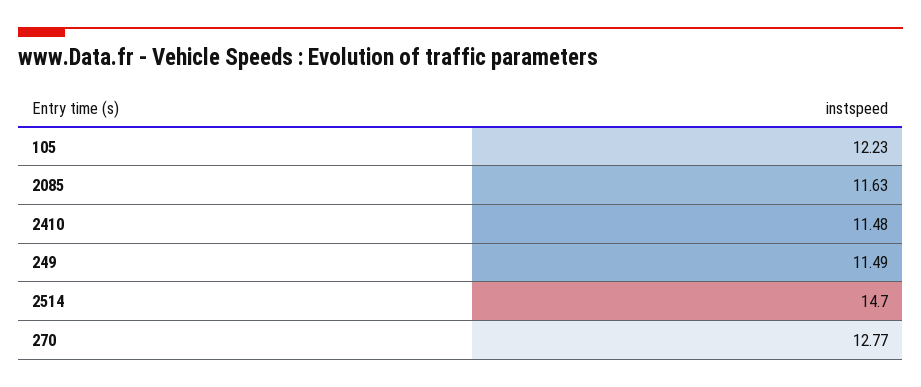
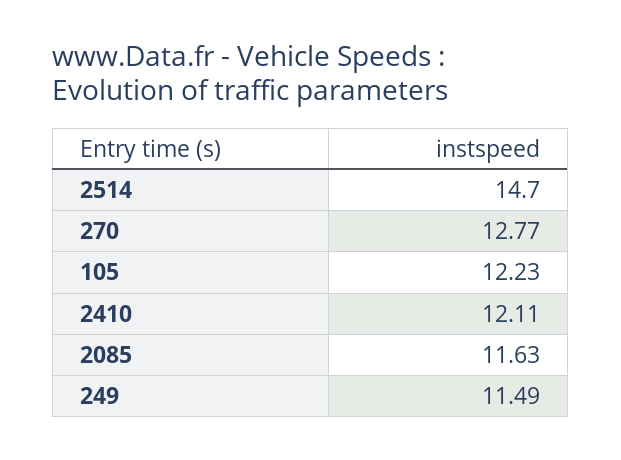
  {
    "105": 12.23,
    "2085": 11.63,
-   "2410": 11.48,
+   "2410": 12.11,
    "249": 11.49,
    "2514": 14.7,
    "270": 12.77
  }

